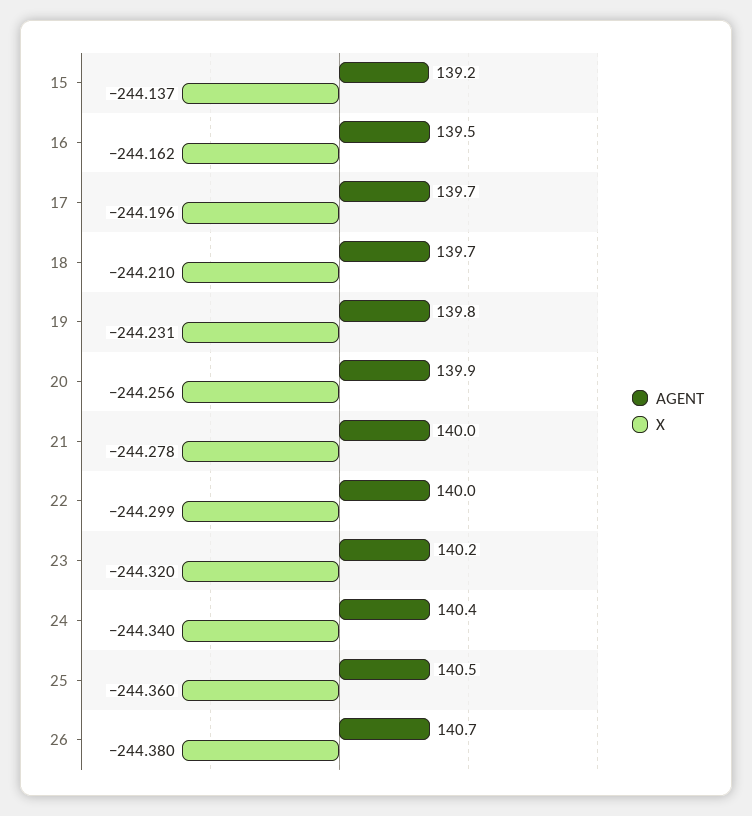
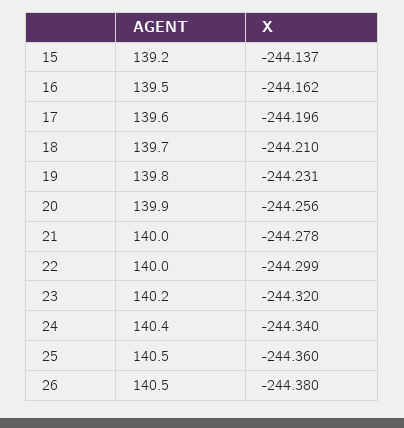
  {
    "AGENT": {
      "15": 139.2,
      "16": 139.5,
-     "17": 139.7,
+     "17": 139.6,
      "18": 139.7,
      "19": 139.8,
      "20": 139.9,
      "21": 140,
      "22": 140,
      "23": 140.2,
      "24": 140.4,
      "25": 140.5,
-     "26": 140.7
+     "26": 140.5
    },
    "X": {
      "15": -244.137,
      "16": -244.162,
      "17": -244.196,
      "18": -244.21,
      "19": -244.231,
      "20": -244.256,
      "21": -244.278,
      "22": -244.299,
      "23": -244.32,
      "24": -244.34,
      "25": -244.36,
      "26": -244.38
    }
  }

